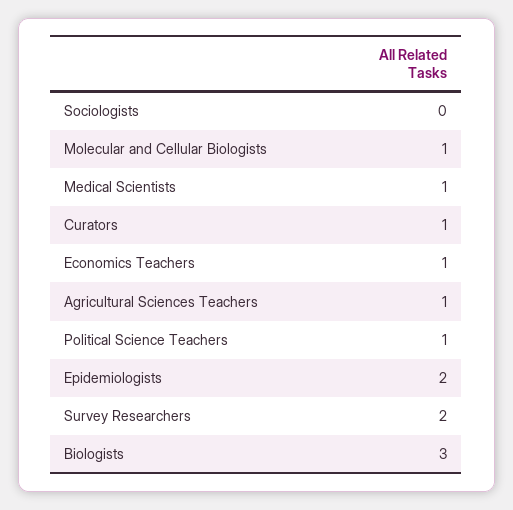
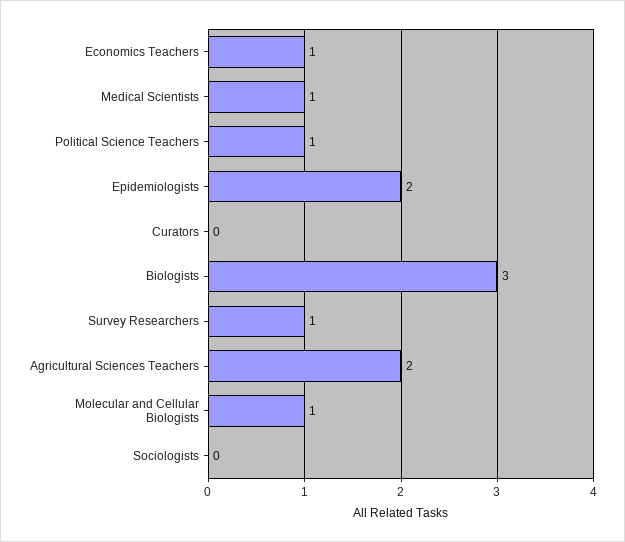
  {
    "Sociologists": 0,
    "Molecular and Cellular Biologists": 1,
    "Medical Scientists": 1,
-   "Curators": 1,
+   "Curators": 0,
    "Economics Teachers": 1,
-   "Agricultural Sciences Teachers": 1,
+   "Agricultural Sciences Teachers": 2,
    "Political Science Teachers": 1,
    "Epidemiologists": 2,
-   "Survey Researchers": 2,
+   "Survey Researchers": 1,
    "Biologists": 3
  }

